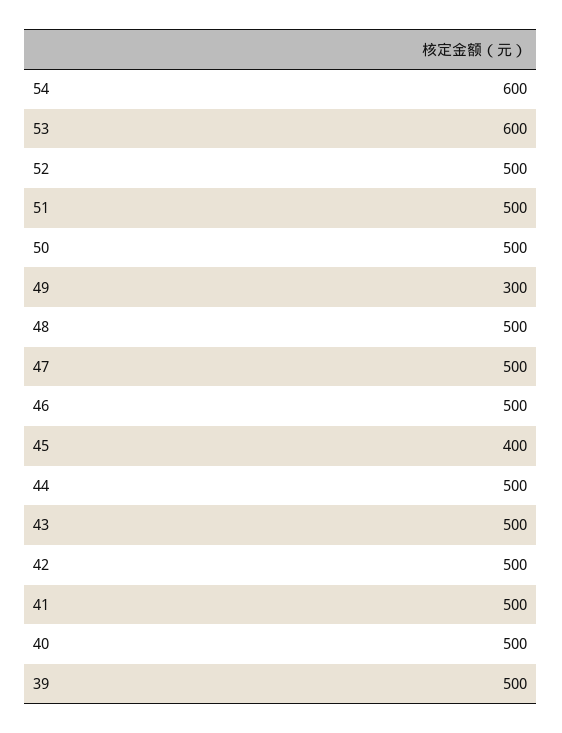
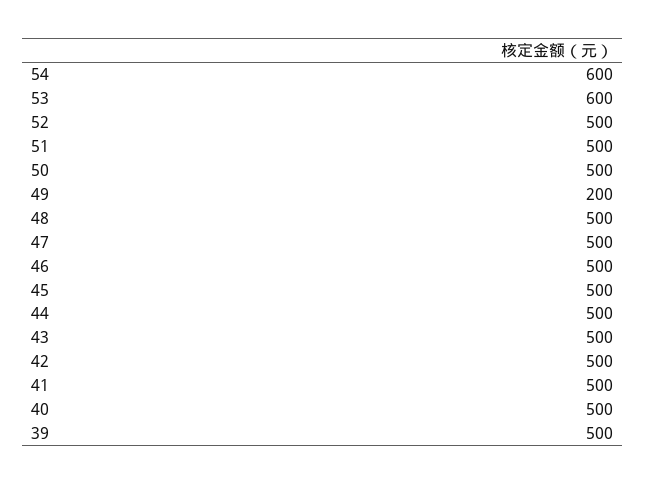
  {
    "54": 600,
    "53": 600,
    "52": 500,
    "51": 500,
    "50": 500,
-   "49": 300,
+   "49": 200,
    "48": 500,
    "47": 500,
    "46": 500,
-   "45": 400,
+   "45": 500,
    "44": 500,
    "43": 500,
    "42": 500,
    "41": 500,
    "40": 500,
    "39": 500
  }

